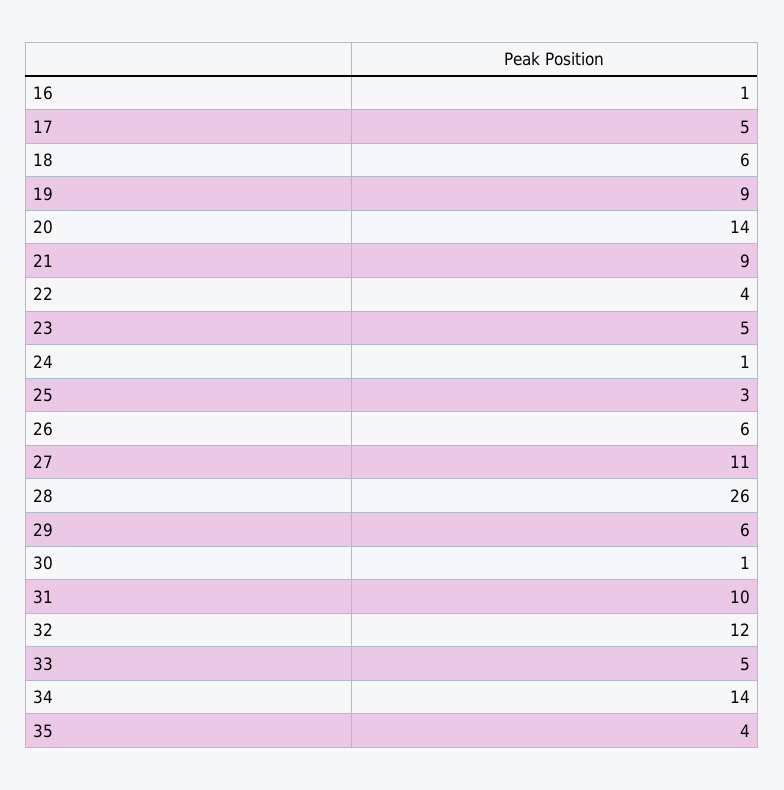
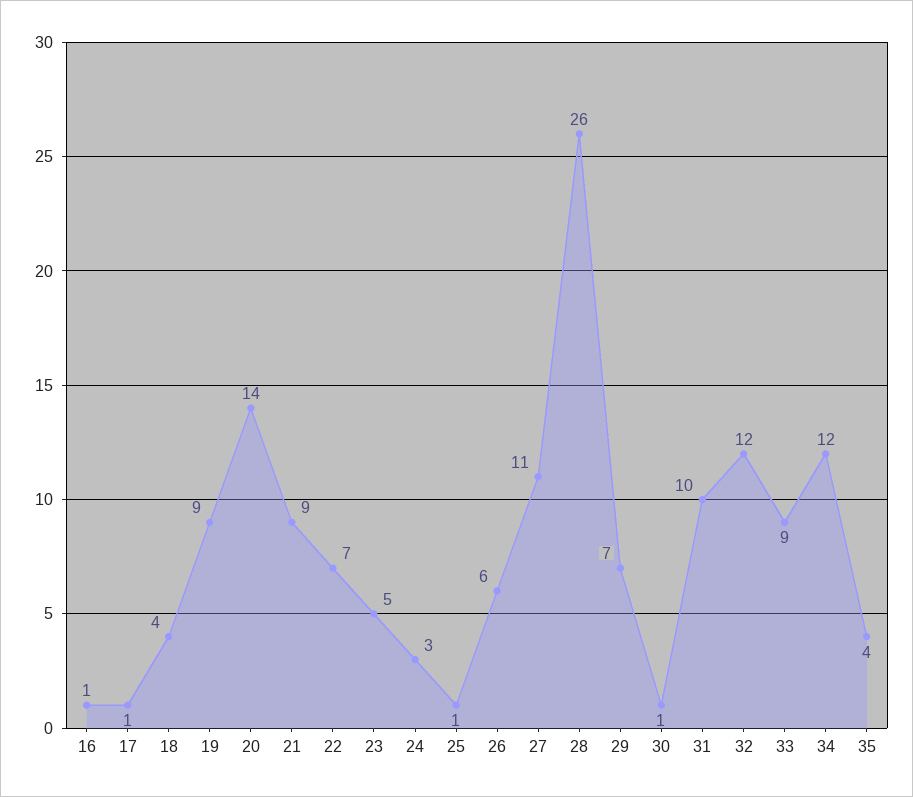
  {
    "16": 1,
-   "17": 5,
+   "17": 1,
-   "18": 6,
+   "18": 4,
    "19": 9,
    "20": 14,
    "21": 9,
-   "22": 4,
+   "22": 7,
    "23": 5,
-   "24": 1,
+   "24": 3,
-   "25": 3,
+   "25": 1,
    "26": 6,
    "27": 11,
    "28": 26,
-   "29": 6,
+   "29": 7,
    "30": 1,
    "31": 10,
    "32": 12,
-   "33": 5,
+   "33": 9,
-   "34": 14,
+   "34": 12,
    "35": 4
  }

